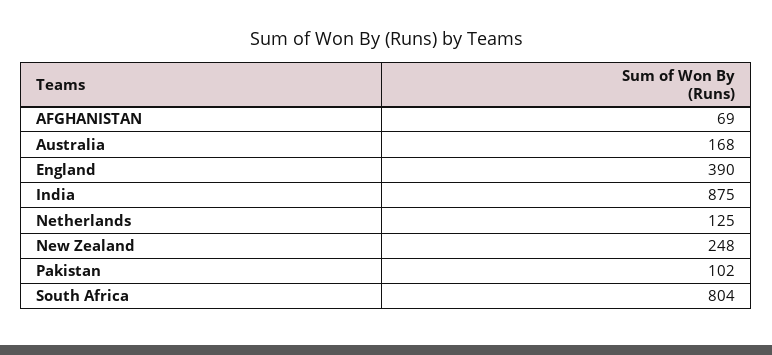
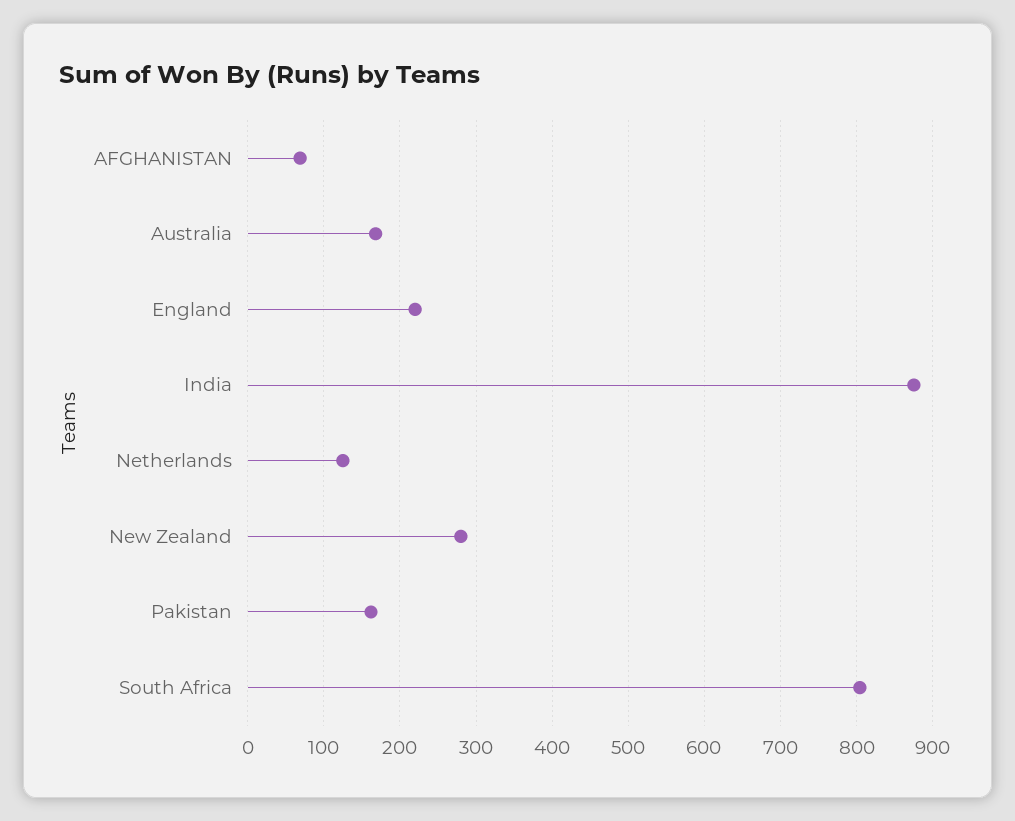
  {
    "AFGHANISTAN": 69,
    "Australia": 168,
-   "England": 390,
+   "England": 220,
    "India": 875,
    "Netherlands": 125,
-   "New Zealand": 248,
+   "New Zealand": 280,
-   "Pakistan": 102,
+   "Pakistan": 160,
    "South Africa": 804
  }

